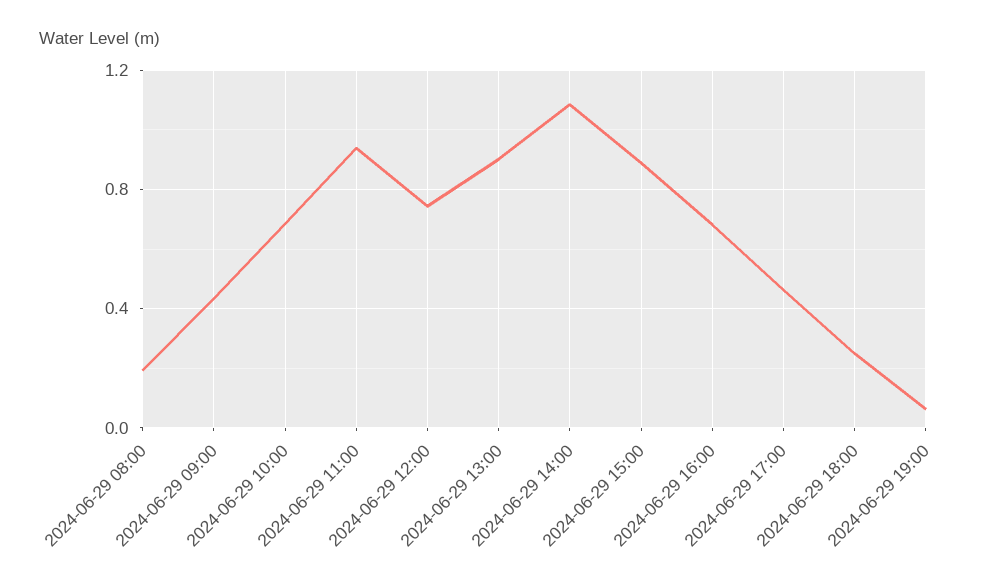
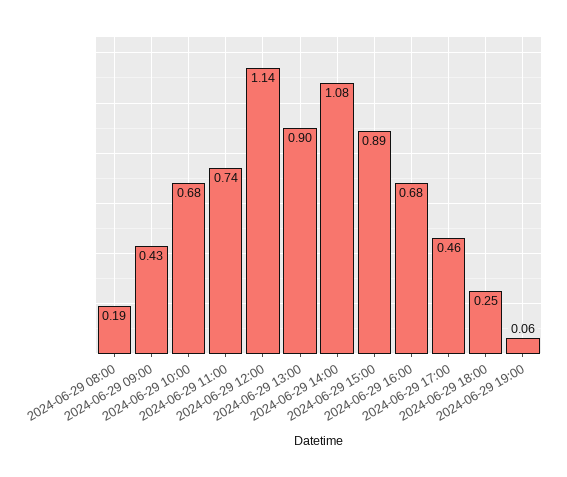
  {
    "2024-06-29 08:00": 0.19,
    "2024-06-29 09:00": 0.43,
    "2024-06-29 10:00": 0.68,
-   "2024-06-29 11:00": 0.95,
+   "2024-06-29 11:00": 0.74,
-   "2024-06-29 12:00": 0.75,
+   "2024-06-29 12:00": 1.14,
    "2024-06-29 13:00": 0.9,
    "2024-06-29 14:00": 1.08,
    "2024-06-29 15:00": 0.89,
    "2024-06-29 16:00": 0.68,
    "2024-06-29 17:00": 0.46,
    "2024-06-29 18:00": 0.25,
    "2024-06-29 19:00": 0.06
  }

